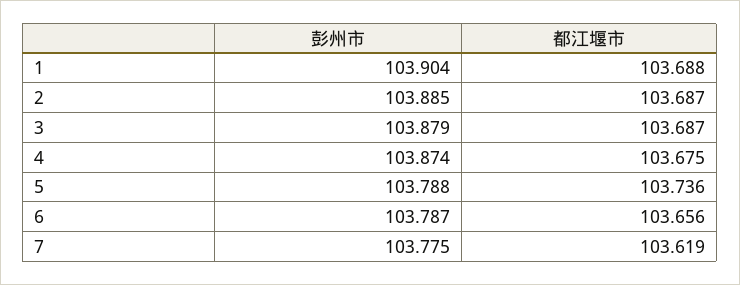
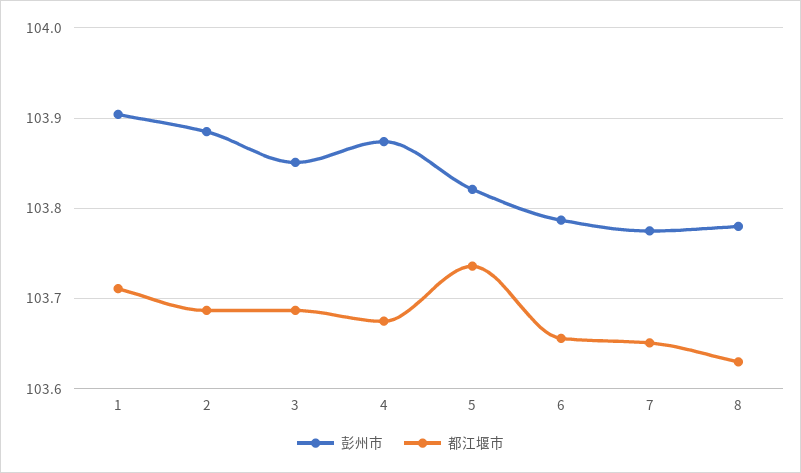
  {
    "彭州市": {
      "1": 103.904,
      "2": 103.885,
-     "3": 103.879,
+     "3": 103.85,
      "4": 103.874,
-     "5": 103.788,
+     "5": 103.82,
      "6": 103.787,
-     "7": 103.775
+     "7": 103.775,
+     "8": 103.78
    },
    "都江堰市": {
-     "1": 103.688,
+     "1": 103.71,
      "2": 103.687,
      "3": 103.687,
      "4": 103.675,
      "5": 103.736,
      "6": 103.656,
-     "7": 103.619
+     "7": 103.65,
+     "8": 103.63
    }
  }

